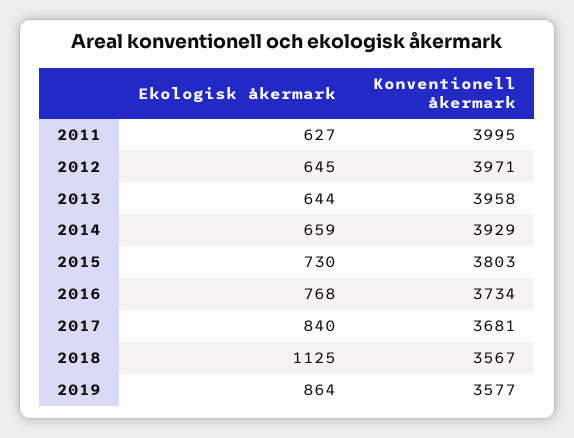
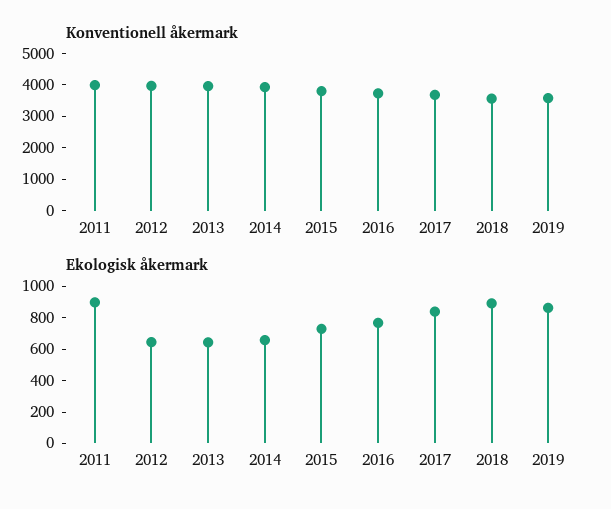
  {
    "Ekologisk åkermark": {
-     "2011": 627,
+     "2011": 900,
      "2012": 645,
      "2013": 644,
      "2014": 659,
      "2015": 730,
      "2016": 768,
      "2017": 840,
-     "2018": 1125,
+     "2018": 900,
      "2019": 864
    },
    "Konventionell åkermark": {
      "2011": 3995,
      "2012": 3971,
      "2013": 3958,
      "2014": 3929,
      "2015": 3803,
      "2016": 3734,
      "2017": 3681,
      "2018": 3567,
      "2019": 3577
    }
  }

